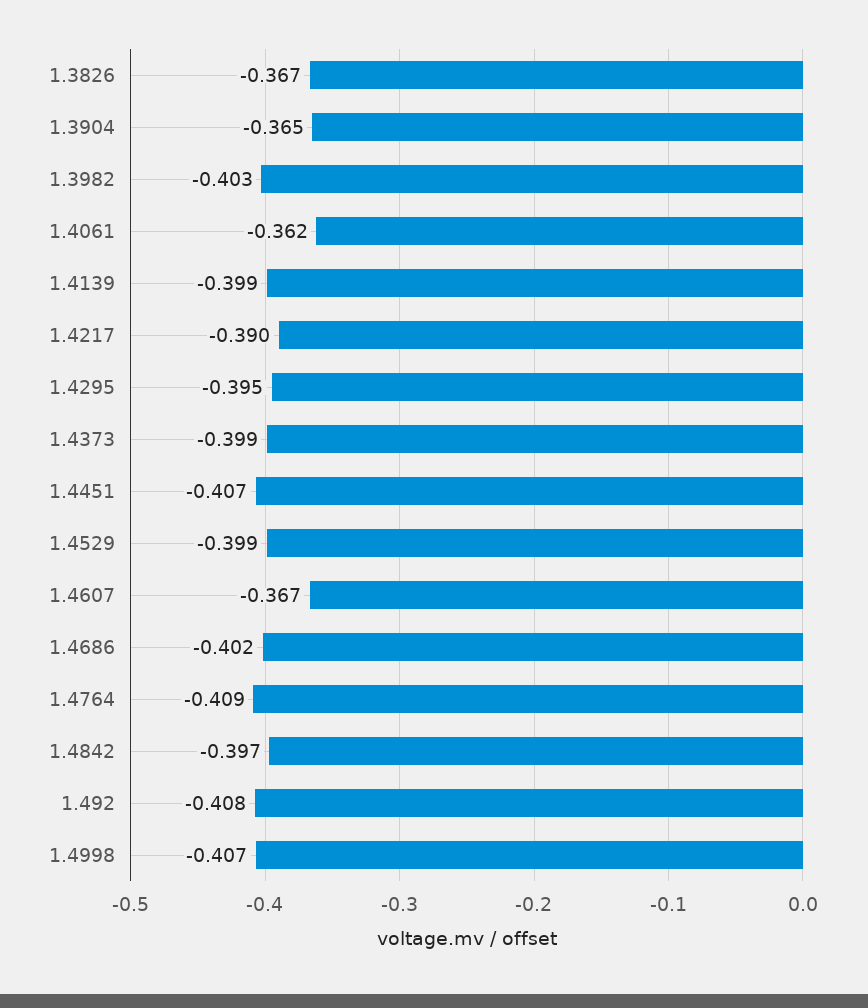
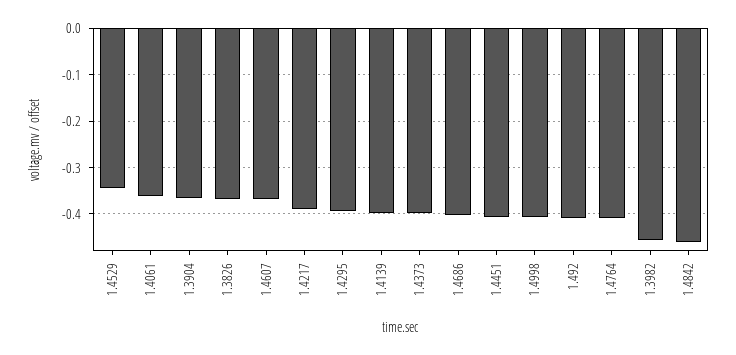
  {
    "1.3826": -0.367,
    "1.3904": -0.365,
-   "1.3982": -0.403,
+   "1.3982": -0.46,
    "1.4061": -0.362,
    "1.4139": -0.399,
    "1.4217": -0.39,
    "1.4295": -0.395,
    "1.4373": -0.399,
    "1.4451": -0.407,
-   "1.4529": -0.399,
+   "1.4529": -0.34,
    "1.4607": -0.367,
    "1.4686": -0.402,
    "1.4764": -0.409,
-   "1.4842": -0.397,
+   "1.4842": -0.46,
    "1.492": -0.408,
    "1.4998": -0.407
  }

